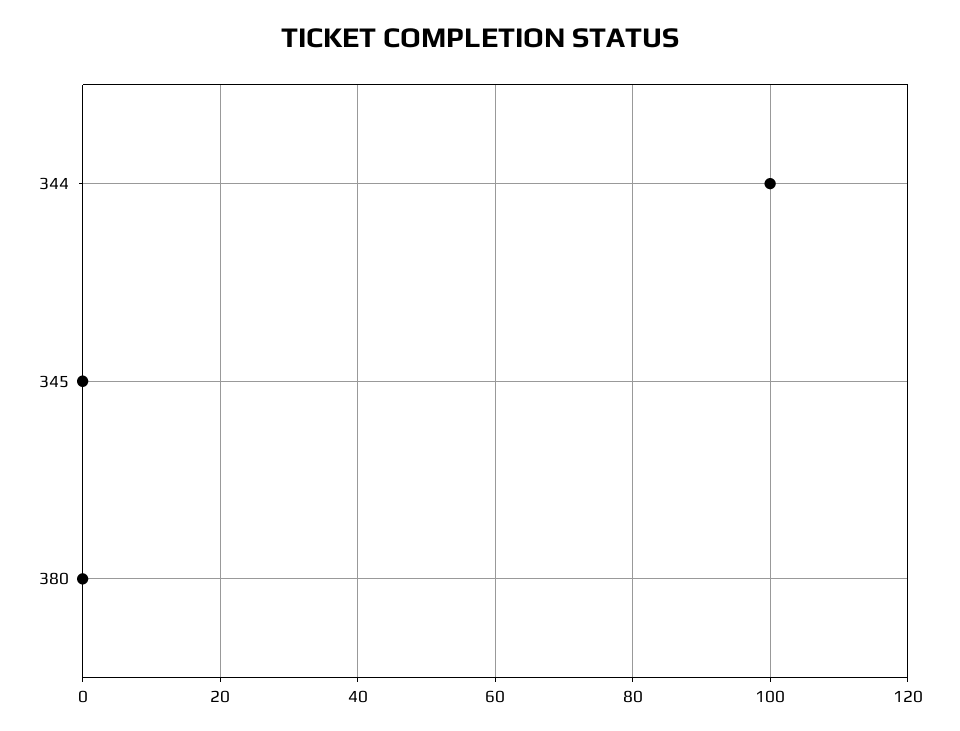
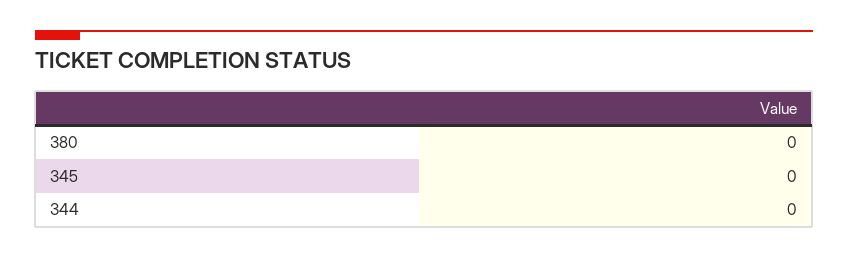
  {
-   "344": 100,
+   "344": 0,
    "345": 0,
    "380": 0
  }

